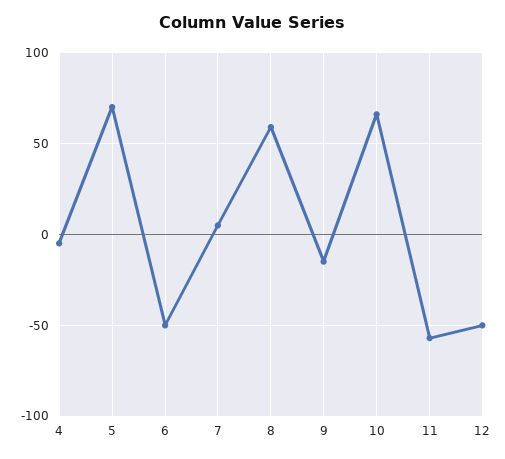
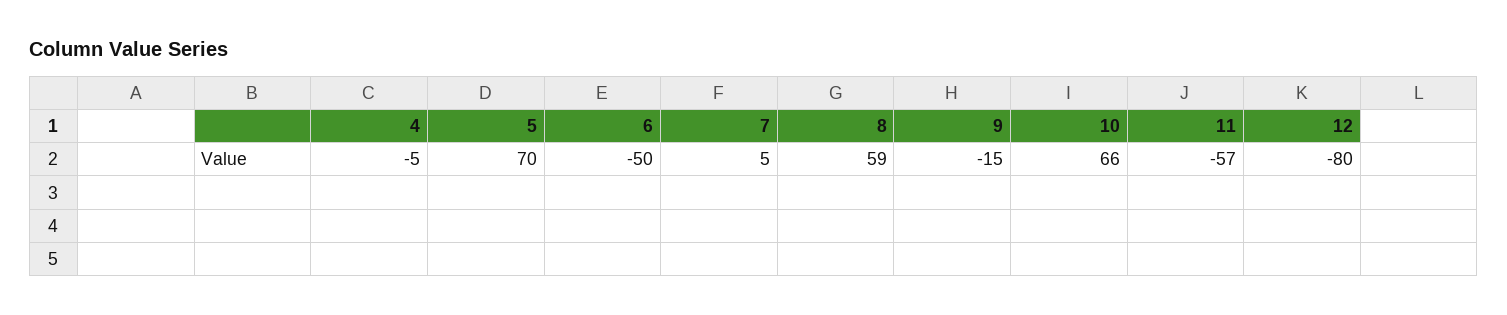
  {
    "4": -5,
    "5": 70,
    "6": -50,
    "7": 5,
    "8": 59,
    "9": -15,
    "10": 66,
    "11": -57,
-   "12": -50
+   "12": -80
  }

